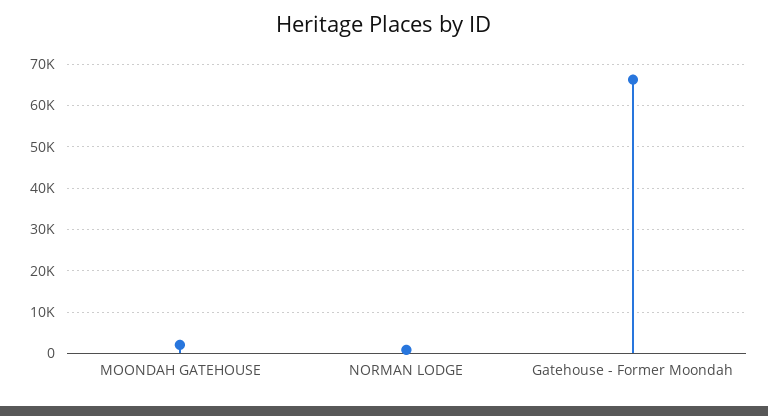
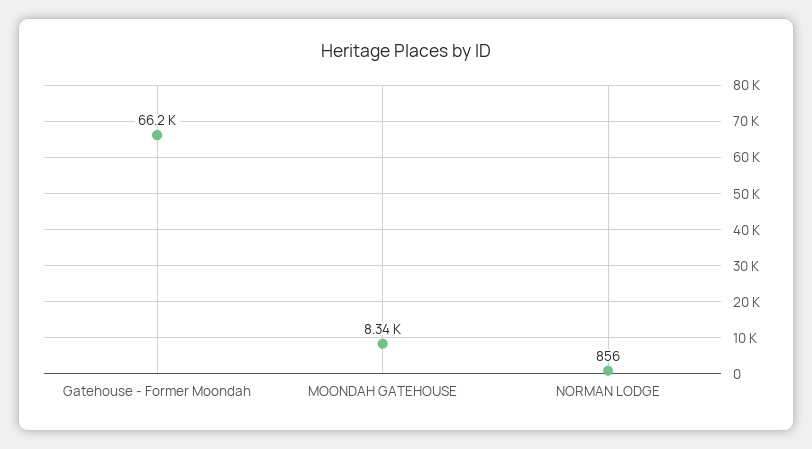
  {
-   "MOONDAH GATEHOUSE": 2000,
+   "MOONDAH GATEHOUSE": 8340,
    "NORMAN LODGE": 856,
    "Gatehouse - Former Moondah": 66200
  }

